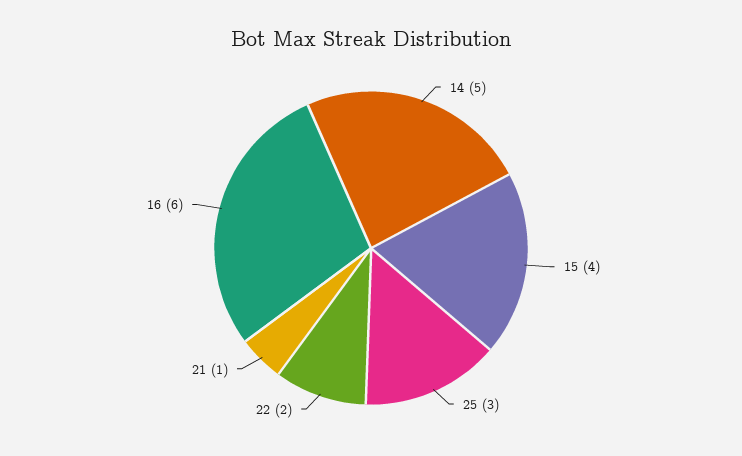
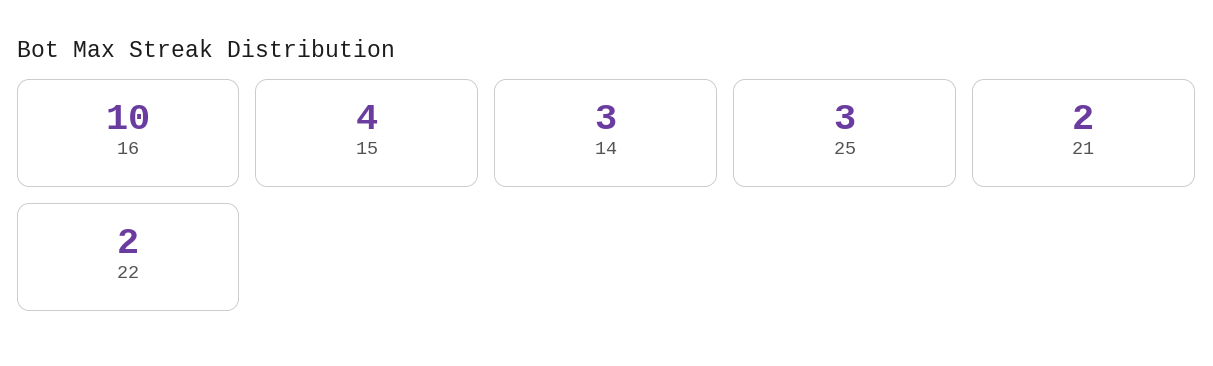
  {
-   "14": 5,
+   "14": 3,
    "15": 4,
    "25": 3,
    "22": 2,
-   "21": 1,
+   "21": 2,
-   "16": 6
+   "16": 10
  }

